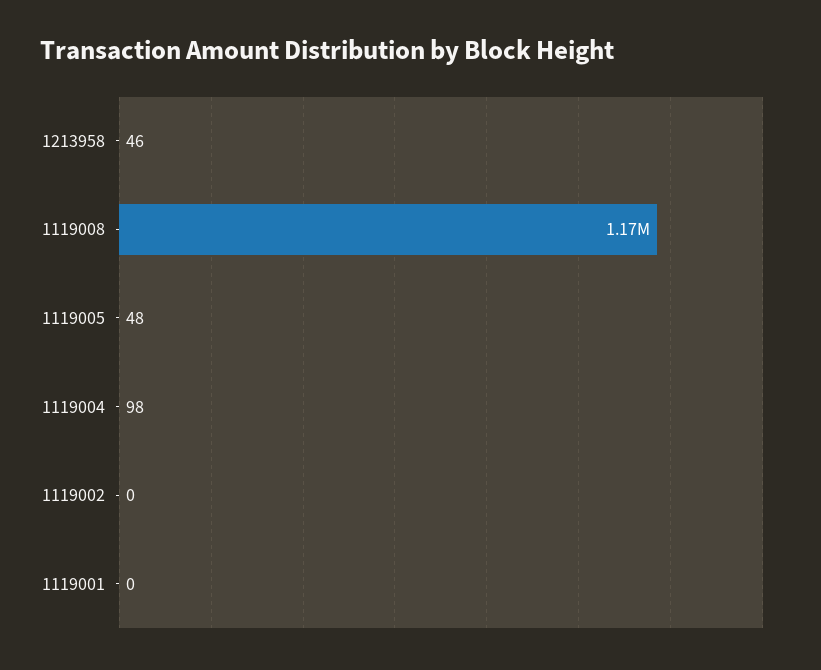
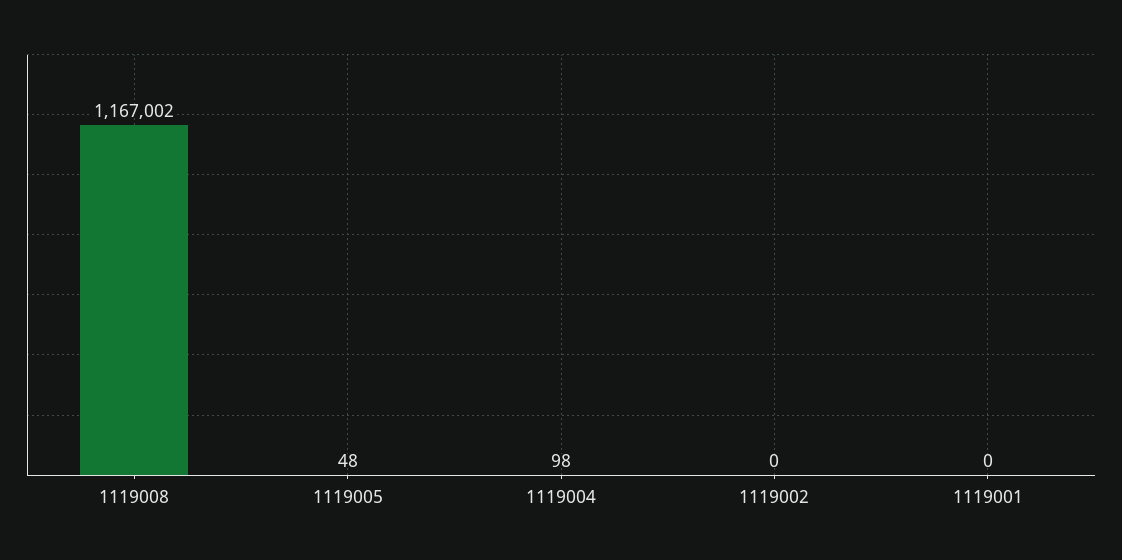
  {
-   "1213958": 46,
    "1119008": 1167002,
    "1119005": 48,
    "1119004": 98,
    "1119002": 0,
    "1119001": 0
  }

